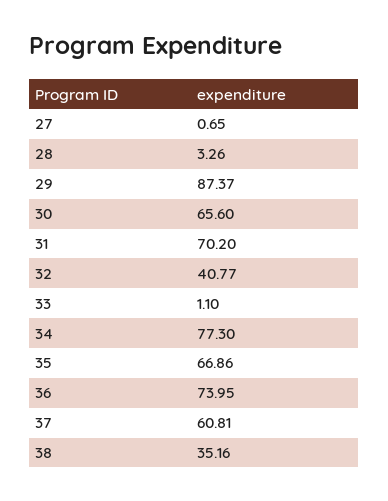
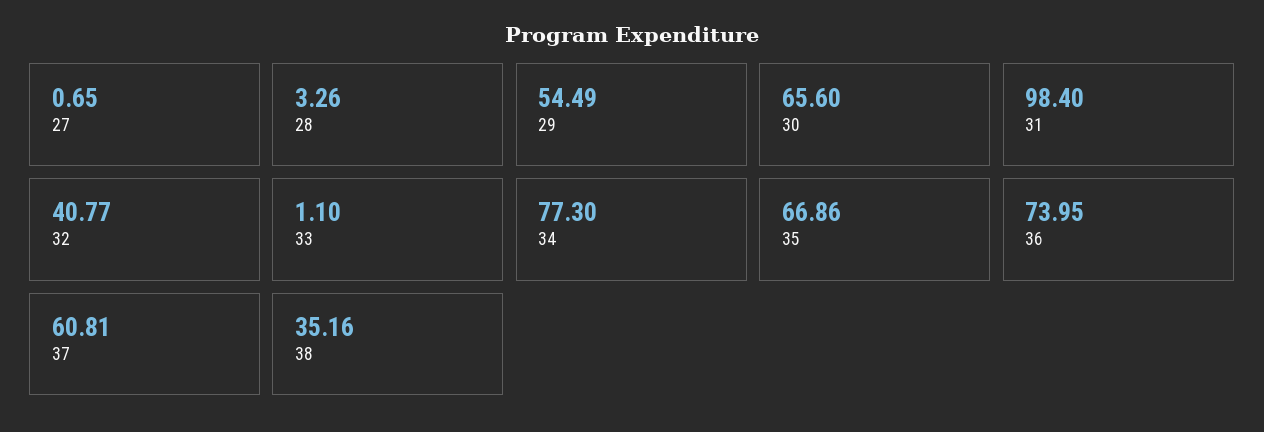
  {
    "27": 0.65,
    "28": 3.26,
-   "29": 87.37,
+   "29": 54.49,
    "30": 65.6,
-   "31": 70.2,
+   "31": 98.4,
    "32": 40.77,
    "33": 1.1,
    "34": 77.3,
    "35": 66.86,
    "36": 73.95,
    "37": 60.81,
    "38": 35.16
  }

